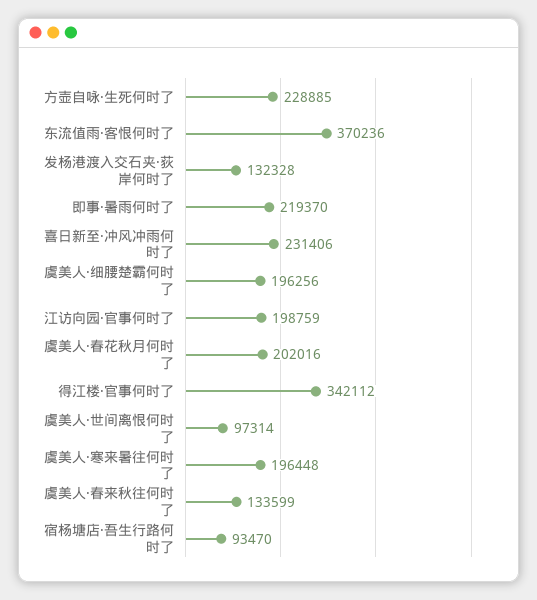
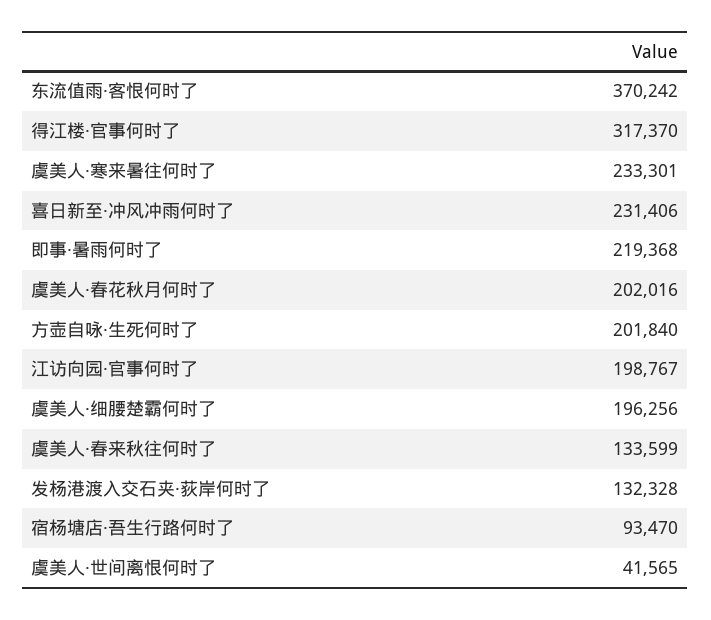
  {
-   "方壶自咏·生死何时了": 228885,
+   "方壶自咏·生死何时了": 201840,
-   "东流值雨·客恨何时了": 370236,
+   "东流值雨·客恨何时了": 370242,
    "发杨港渡入交石夹·荻岸何时了": 132328,
-   "即事·暑雨何时了": 219370,
+   "即事·暑雨何时了": 219368,
    "喜日新至·冲风冲雨何时了": 231406,
    "虞美人·细腰楚霸何时了": 196256,
-   "江访向园·官事何时了": 198759,
+   "江访向园·官事何时了": 198767,
    "虞美人·春花秋月何时了": 202016,
-   "得江楼·官事何时了": 342112,
+   "得江楼·官事何时了": 317370,
-   "虞美人·世间离恨何时了": 97314,
+   "虞美人·世间离恨何时了": 41565,
-   "虞美人·寒来暑往何时了": 196448,
+   "虞美人·寒来暑往何时了": 233301,
    "虞美人·春来秋往何时了": 133599,
    "宿杨塘店·吾生行路何时了": 93470
  }

